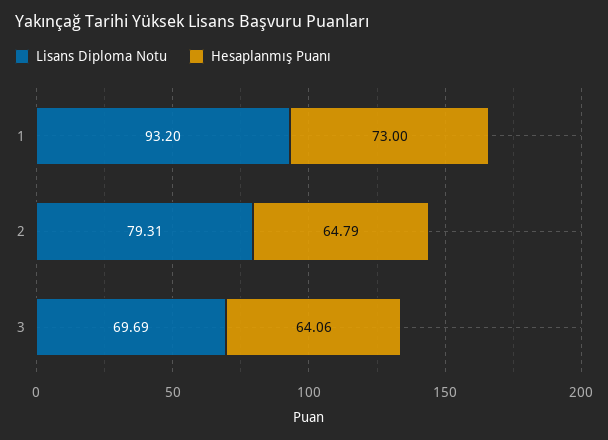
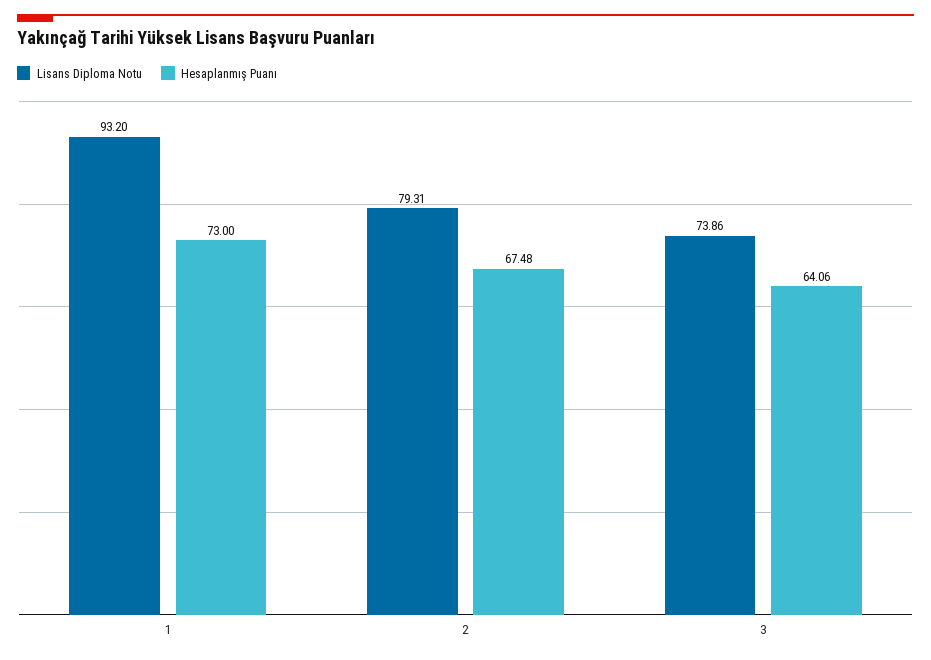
  {
    "Lisans Diploma Notu": {
      "1": 93.2,
      "2": 79.31,
-     "3": 69.69
+     "3": 73.86
    },
    "Hesaplanmış Puanı": {
      "1": 73,
-     "2": 64.79,
+     "2": 67.48,
      "3": 64.06
    }
  }

